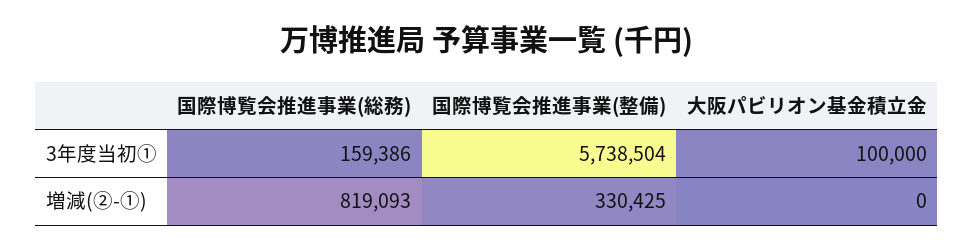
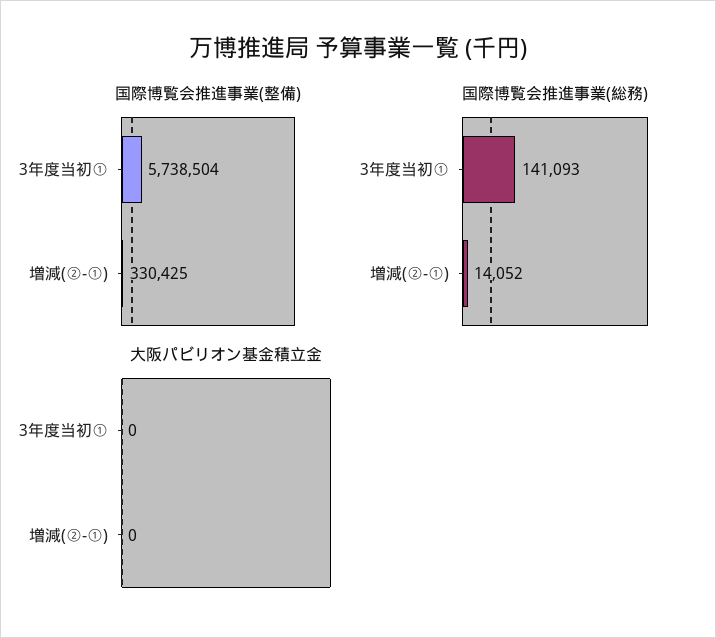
  {
    "国際博覧会推進事業(総務)": {
-     "3年度当初①": 159386,
+     "3年度当初①": 141093,
-     "増減(②-①)": 819093
+     "増減(②-①)": 14052
    },
    "国際博覧会推進事業(整備)": {
      "3年度当初①": 5738504,
      "増減(②-①)": 330425
    },
    "大阪パビリオン基金積立金": {
-     "3年度当初①": 100000,
+     "3年度当初①": 0,
      "増減(②-①)": 0
    }
  }

